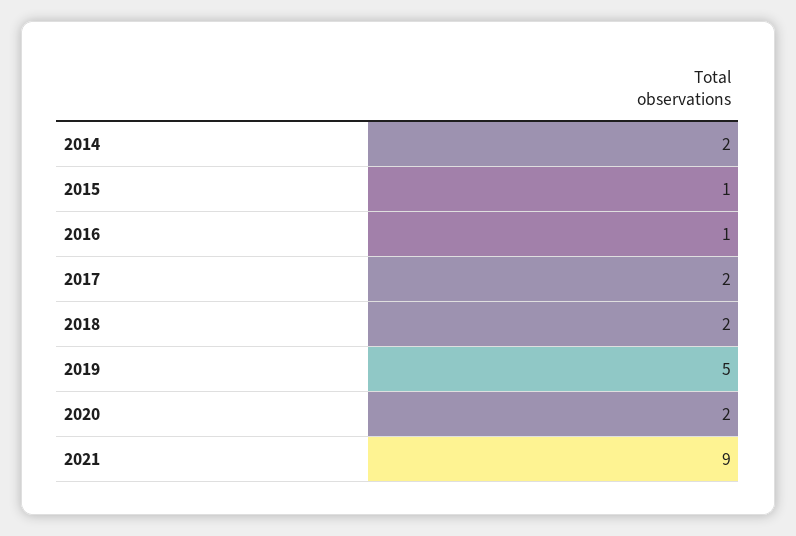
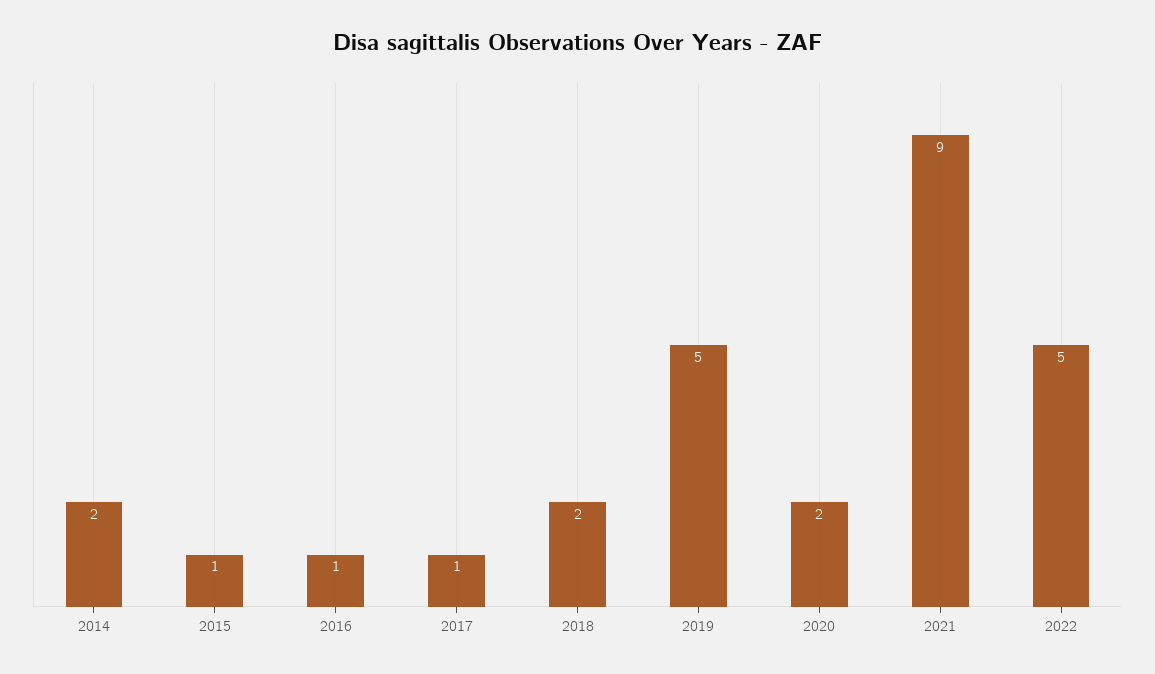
  {
    "2014": 2,
    "2015": 1,
    "2016": 1,
-   "2017": 2,
+   "2017": 1,
    "2018": 2,
    "2019": 5,
    "2020": 2,
-   "2021": 9
+   "2021": 9,
+   "2022": 5
  }

